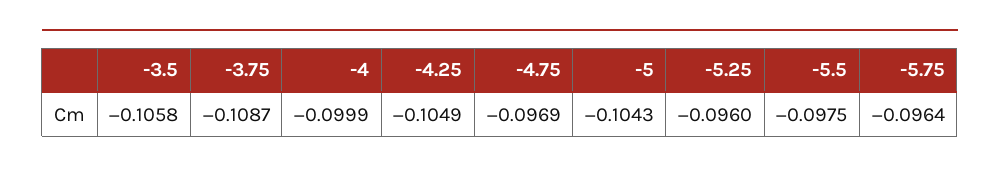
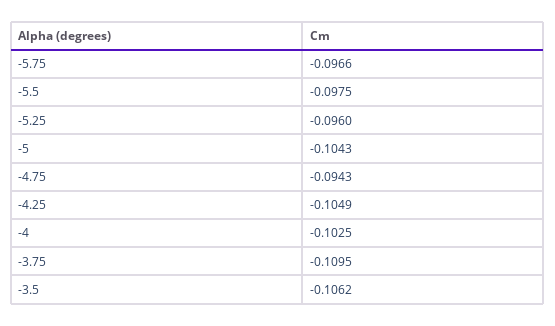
  {
-   "-3.5": -0.1058,
+   "-3.5": -0.1062,
-   "-3.75": -0.1087,
+   "-3.75": -0.1095,
-   "-4": -0.0999,
+   "-4": -0.1025,
    "-4.25": -0.1049,
-   "-4.75": -0.0969,
+   "-4.75": -0.0943,
    "-5": -0.1043,
    "-5.25": -0.096,
    "-5.5": -0.0975,
-   "-5.75": -0.0964
+   "-5.75": -0.0966
  }

